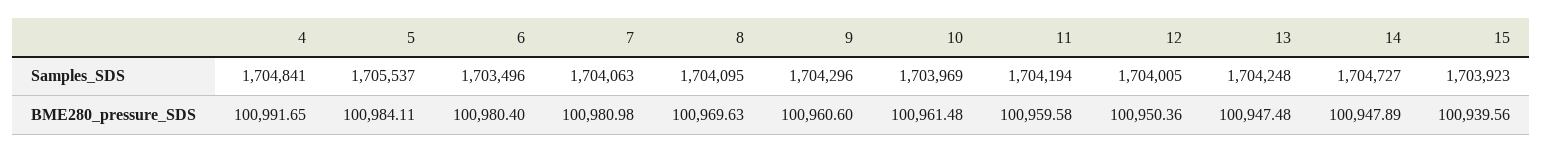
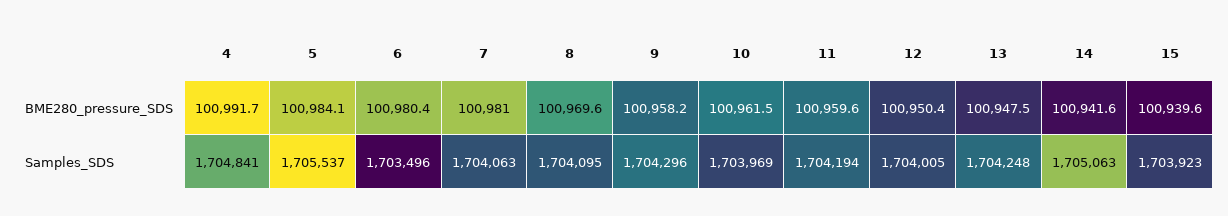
  {
    "4": {
      "Samples_SDS": 1704841,
      "BME280_pressure_SDS": 100991.65
    },
    "5": {
      "Samples_SDS": 1705537,
      "BME280_pressure_SDS": 100984.11
    },
    "6": {
      "Samples_SDS": 1703496,
      "BME280_pressure_SDS": 100980.4
    },
    "7": {
      "Samples_SDS": 1704063,
      "BME280_pressure_SDS": 100980.98
    },
    "8": {
      "Samples_SDS": 1704095,
      "BME280_pressure_SDS": 100969.63
    },
    "9": {
      "Samples_SDS": 1704296,
-     "BME280_pressure_SDS": 100960.6
+     "BME280_pressure_SDS": 100958.2
    },
    "10": {
      "Samples_SDS": 1703969,
      "BME280_pressure_SDS": 100961.48
    },
    "11": {
      "Samples_SDS": 1704194,
      "BME280_pressure_SDS": 100959.58
    },
    "12": {
      "Samples_SDS": 1704005,
      "BME280_pressure_SDS": 100950.36
    },
    "13": {
      "Samples_SDS": 1704248,
      "BME280_pressure_SDS": 100947.48
    },
    "14": {
-     "Samples_SDS": 1704727,
+     "Samples_SDS": 1705063,
-     "BME280_pressure_SDS": 100947.89
+     "BME280_pressure_SDS": 100941.6
    },
    "15": {
      "Samples_SDS": 1703923,
      "BME280_pressure_SDS": 100939.56
    }
  }

